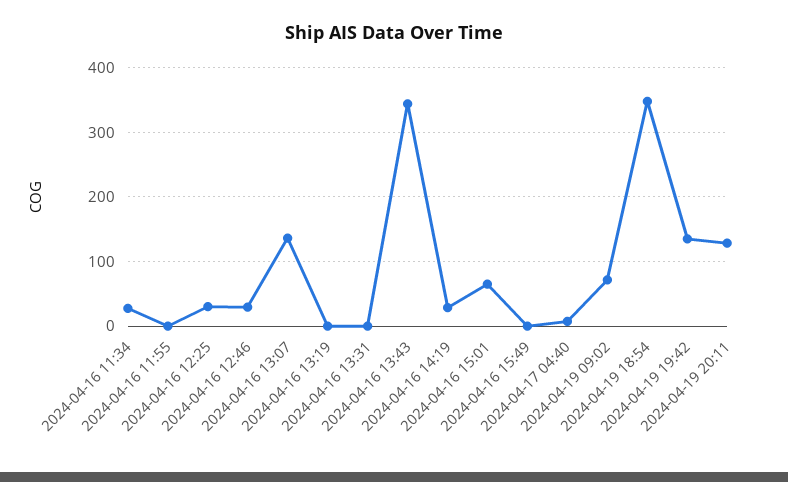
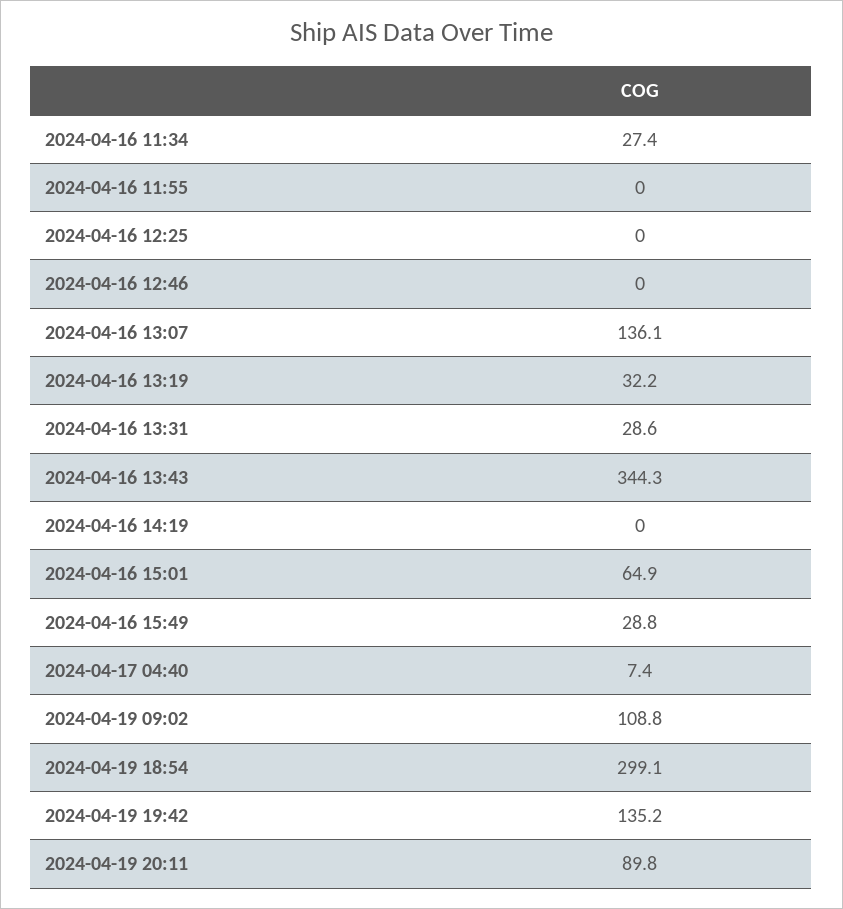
  {
    "2024-04-16 11:34": 27.4,
    "2024-04-16 11:55": 0,
-   "2024-04-16 12:25": 30,
+   "2024-04-16 12:25": 0,
-   "2024-04-16 12:46": 30,
+   "2024-04-16 12:46": 0,
    "2024-04-16 13:07": 136.1,
-   "2024-04-16 13:19": 0,
+   "2024-04-16 13:19": 32.2,
-   "2024-04-16 13:31": 0,
+   "2024-04-16 13:31": 28.6,
    "2024-04-16 13:43": 344.3,
-   "2024-04-16 14:19": 30,
+   "2024-04-16 14:19": 0,
    "2024-04-16 15:01": 64.9,
-   "2024-04-16 15:49": 0,
+   "2024-04-16 15:49": 28.8,
    "2024-04-17 04:40": 7.4,
-   "2024-04-19 09:02": 70,
+   "2024-04-19 09:02": 108.8,
-   "2024-04-19 18:54": 350,
+   "2024-04-19 18:54": 299.1,
    "2024-04-19 19:42": 135.2,
-   "2024-04-19 20:11": 130
+   "2024-04-19 20:11": 89.8
  }

